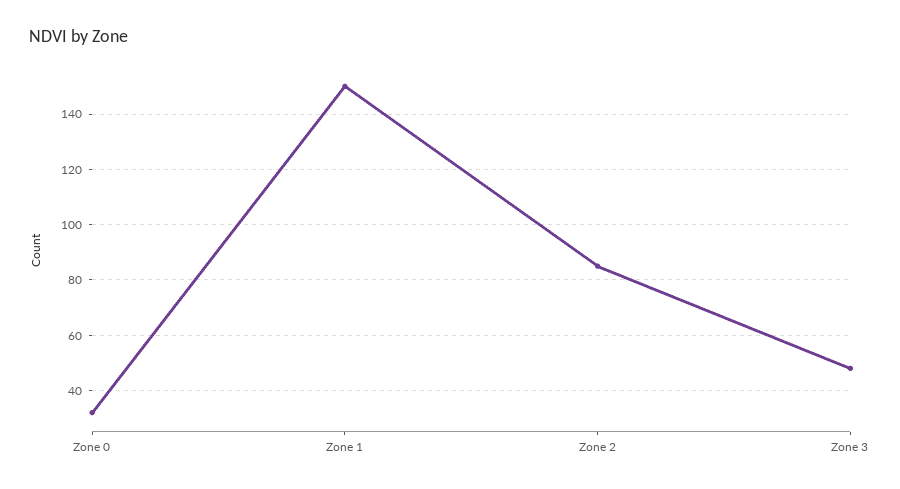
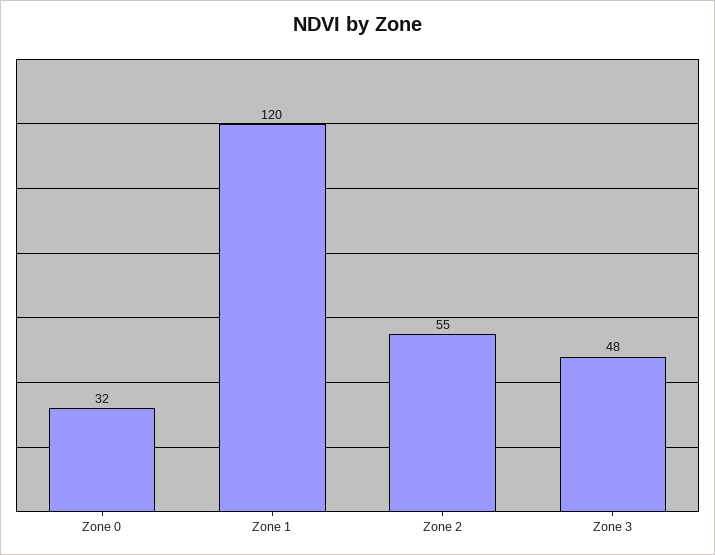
  {
    "Zone 0": 32,
-   "Zone 1": 150,
+   "Zone 1": 120,
-   "Zone 2": 85,
+   "Zone 2": 55,
    "Zone 3": 48
  }

